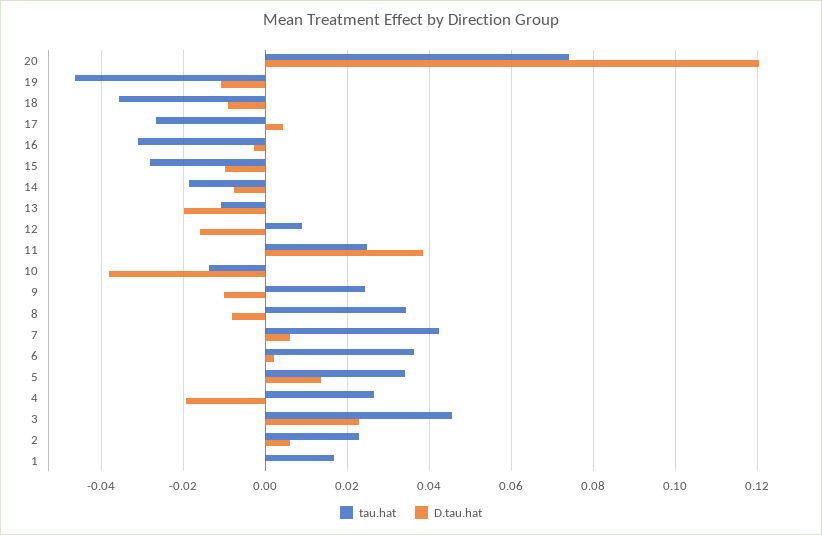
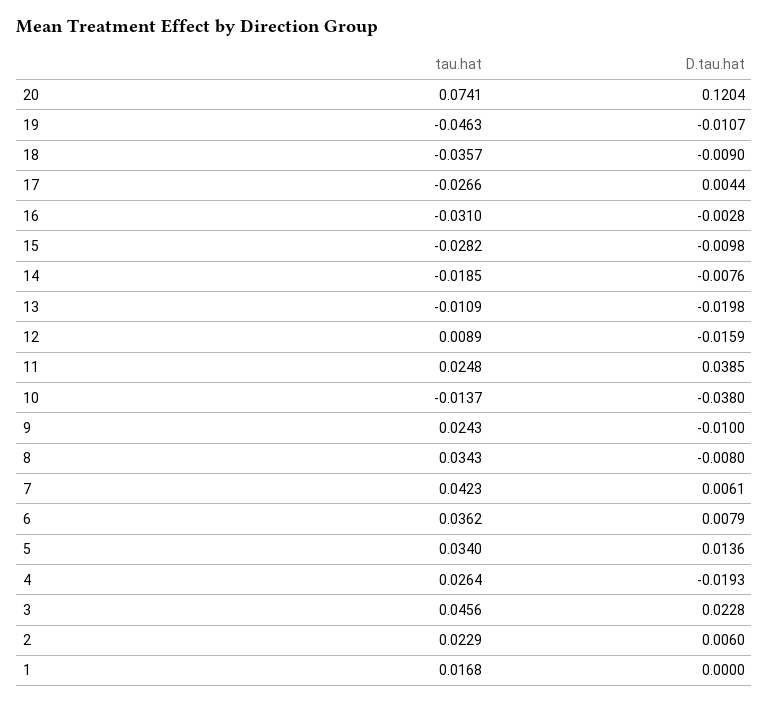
  {
    "tau.hat": {
      "20": 0.0741,
      "19": -0.0463,
      "18": -0.0357,
      "17": -0.0266,
      "16": -0.031,
      "15": -0.0282,
      "14": -0.0185,
      "13": -0.0109,
      "12": 0.0089,
      "11": 0.0248,
      "10": -0.0137,
      "9": 0.0243,
      "8": 0.0343,
      "7": 0.0423,
      "6": 0.0362,
      "5": 0.034,
      "4": 0.0264,
      "3": 0.0456,
      "2": 0.0229,
      "1": 0.0168
    },
    "D.tau.hat": {
      "20": 0.1204,
      "19": -0.0107,
      "18": -0.009,
      "17": 0.0044,
      "16": -0.0028,
      "15": -0.0098,
      "14": -0.0076,
      "13": -0.0198,
      "12": -0.0159,
      "11": 0.0385,
      "10": -0.038,
      "9": -0.01,
      "8": -0.008,
      "7": 0.0061,
-     "6": 0.002,
+     "6": 0.0079,
      "5": 0.0136,
      "4": -0.0193,
      "3": 0.0228,
      "2": 0.006,
      "1": 0
    }
  }

